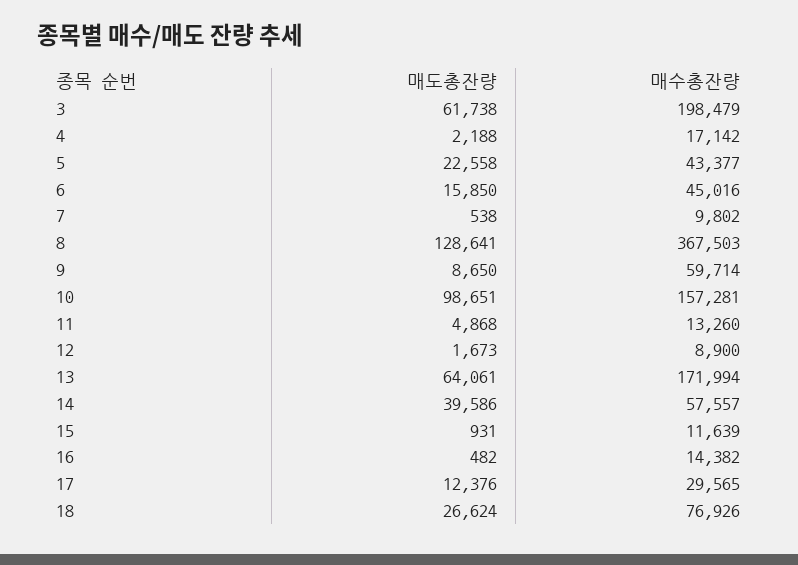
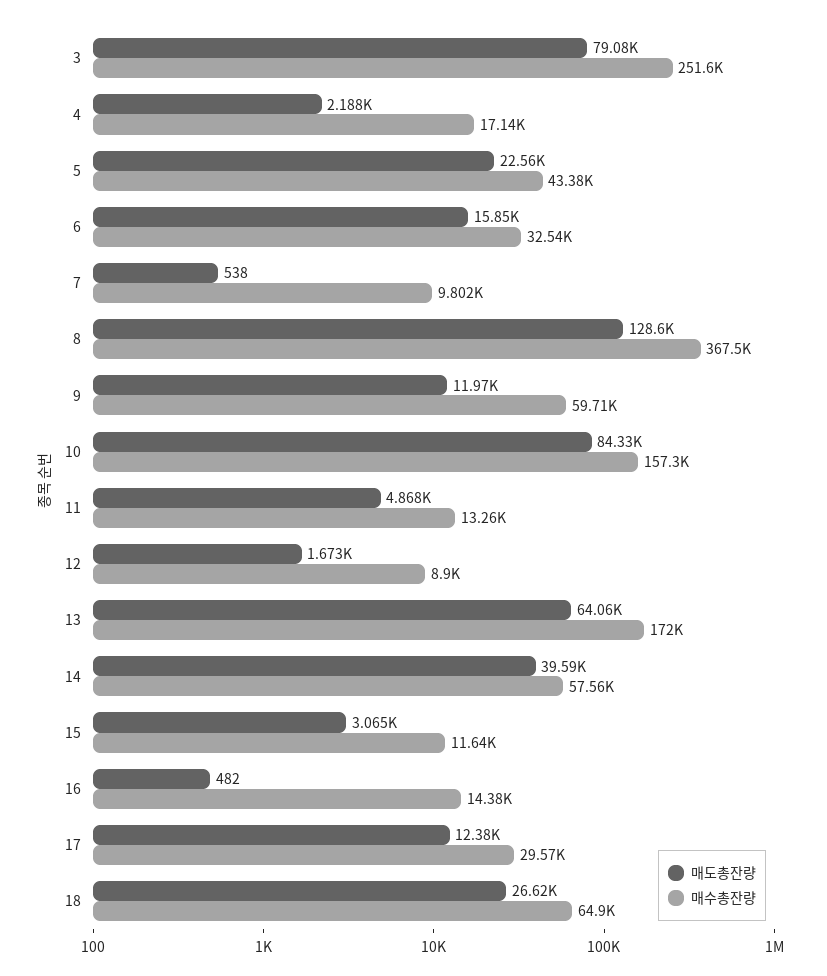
  {
    "매도총잔량": {
-     "3": 61738,
+     "3": 79080,
      "4": 2188,
      "5": 22558,
      "6": 15850,
      "7": 538,
      "8": 128641,
-     "9": 8650,
+     "9": 11970,
-     "10": 98651,
+     "10": 84330,
      "11": 4868,
      "12": 1673,
      "13": 64061,
      "14": 39586,
-     "15": 931,
+     "15": 3065,
      "16": 482,
      "17": 12376,
      "18": 26624
    },
    "매수총잔량": {
-     "3": 198479,
+     "3": 251600,
      "4": 17142,
      "5": 43377,
-     "6": 45016,
+     "6": 32540,
      "7": 9802,
      "8": 367503,
      "9": 59714,
      "10": 157281,
      "11": 13260,
      "12": 8900,
      "13": 171994,
      "14": 57557,
      "15": 11639,
      "16": 14382,
      "17": 29565,
-     "18": 76926
+     "18": 64900
    }
  }

